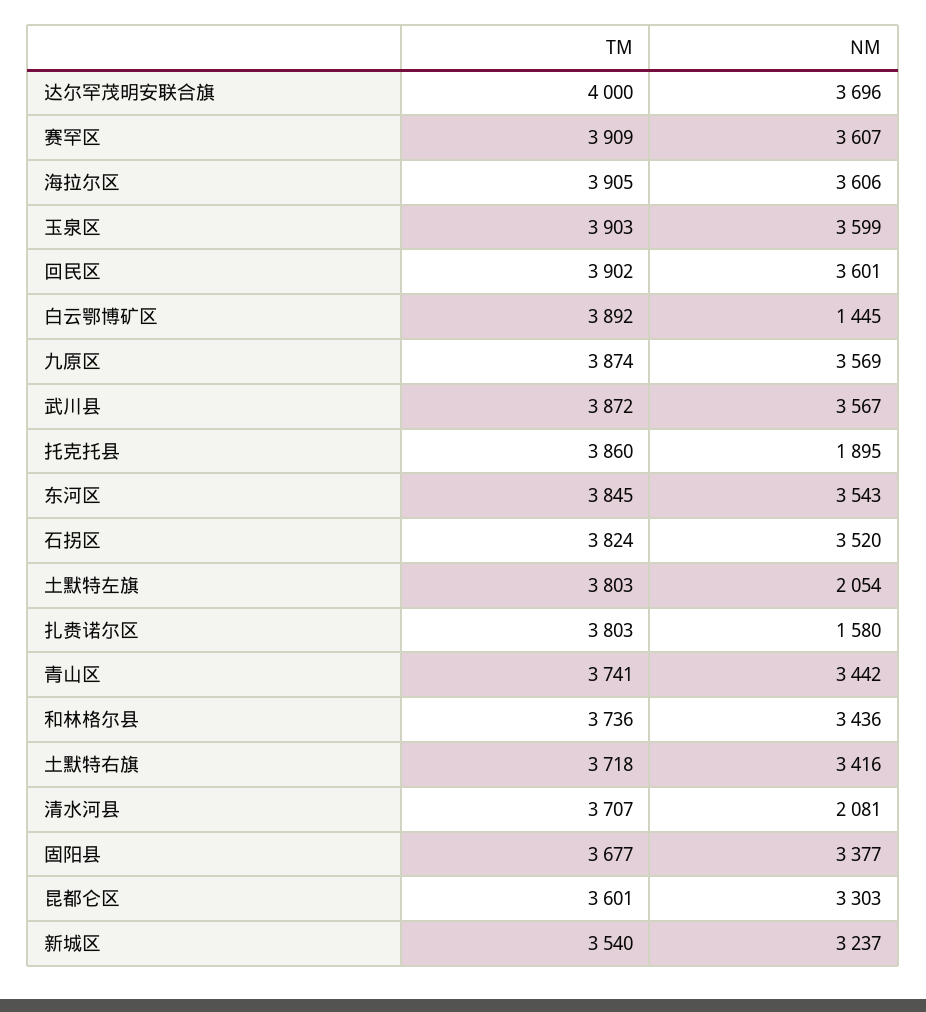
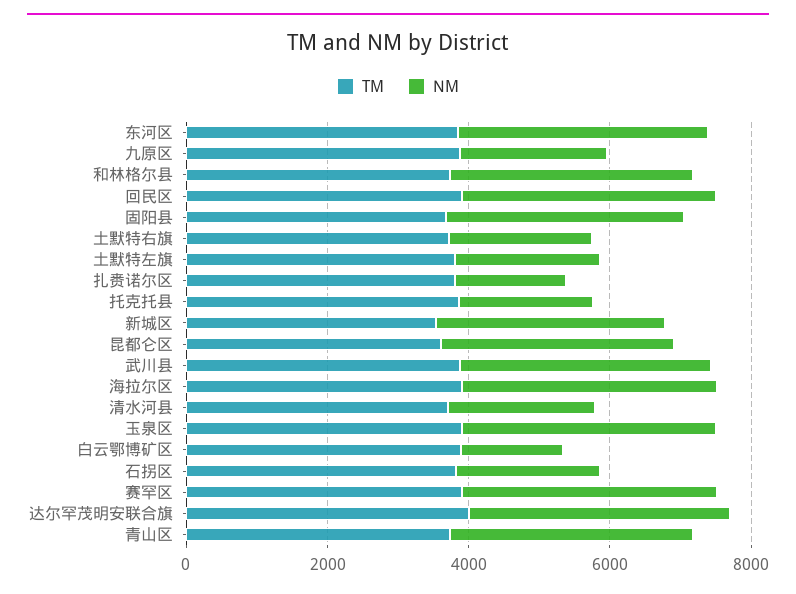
  {
    "TM": {
      "达尔罕茂明安联合旗": 4000,
      "赛罕区": 3909,
      "海拉尔区": 3905,
      "玉泉区": 3903,
      "回民区": 3902,
      "白云鄂博矿区": 3892,
      "九原区": 3874,
      "武川县": 3872,
      "托克托县": 3860,
      "东河区": 3845,
      "石拐区": 3824,
      "土默特左旗": 3803,
      "扎赉诺尔区": 3803,
      "青山区": 3741,
      "和林格尔县": 3736,
      "土默特右旗": 3718,
      "清水河县": 3707,
      "固阳县": 3677,
      "昆都仑区": 3601,
      "新城区": 3540
    },
    "NM": {
      "达尔罕茂明安联合旗": 3696,
      "赛罕区": 3607,
      "海拉尔区": 3606,
      "玉泉区": 3599,
      "回民区": 3601,
      "白云鄂博矿区": 1445,
-     "九原区": 3569,
+     "九原区": 2000,
      "武川县": 3567,
      "托克托县": 1895,
      "东河区": 3543,
-     "石拐区": 3520,
+     "石拐区": 2000,
      "土默特左旗": 2054,
      "扎赉诺尔区": 1580,
      "青山区": 3442,
      "和林格尔县": 3436,
-     "土默特右旗": 3416,
+     "土默特右旗": 2000,
      "清水河县": 2081,
      "固阳县": 3377,
      "昆都仑区": 3303,
      "新城区": 3237
    }
  }

